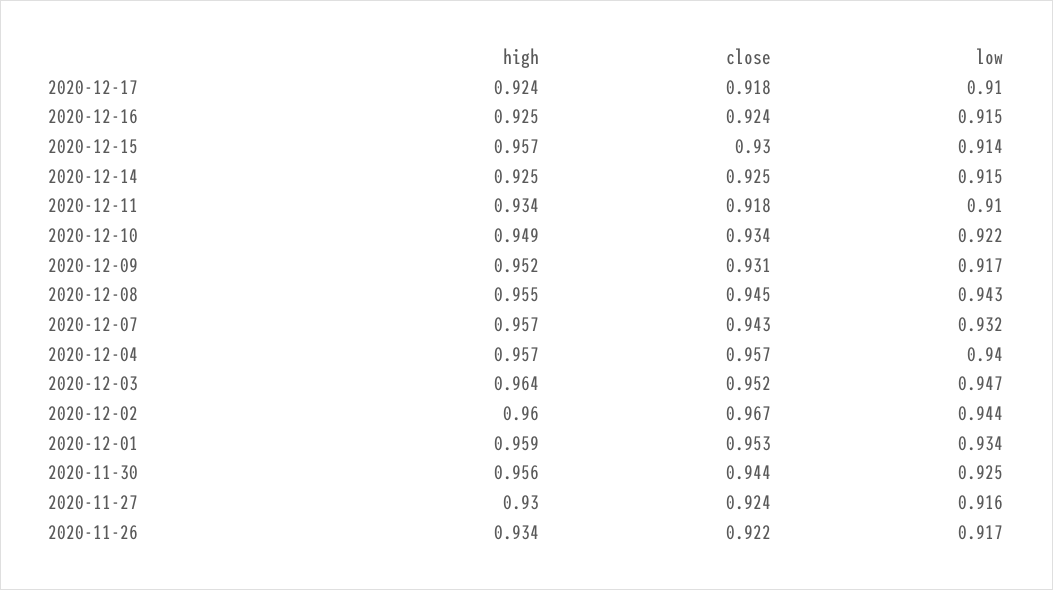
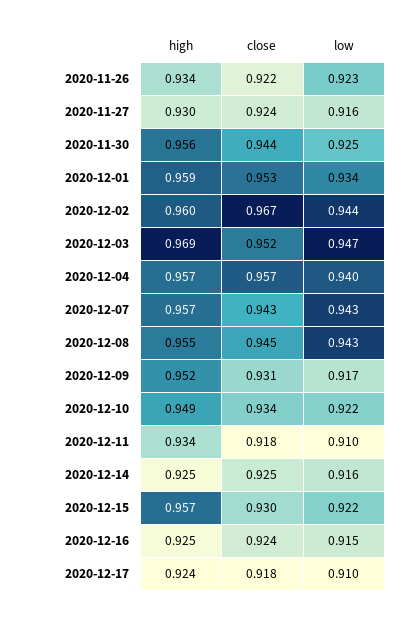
  {
    "high": {
      "2020-12-17": 0.924,
      "2020-12-16": 0.925,
      "2020-12-15": 0.957,
      "2020-12-14": 0.925,
      "2020-12-11": 0.934,
      "2020-12-10": 0.949,
      "2020-12-09": 0.952,
      "2020-12-08": 0.955,
      "2020-12-07": 0.957,
      "2020-12-04": 0.957,
-     "2020-12-03": 0.964,
+     "2020-12-03": 0.969,
      "2020-12-02": 0.96,
      "2020-12-01": 0.959,
      "2020-11-30": 0.956,
      "2020-11-27": 0.93,
      "2020-11-26": 0.934
    },
    "close": {
      "2020-12-17": 0.918,
      "2020-12-16": 0.924,
      "2020-12-15": 0.93,
      "2020-12-14": 0.925,
      "2020-12-11": 0.918,
      "2020-12-10": 0.934,
      "2020-12-09": 0.931,
      "2020-12-08": 0.945,
      "2020-12-07": 0.943,
      "2020-12-04": 0.957,
      "2020-12-03": 0.952,
      "2020-12-02": 0.967,
      "2020-12-01": 0.953,
      "2020-11-30": 0.944,
      "2020-11-27": 0.924,
      "2020-11-26": 0.922
    },
    "low": {
      "2020-12-17": 0.91,
      "2020-12-16": 0.915,
-     "2020-12-15": 0.914,
+     "2020-12-15": 0.922,
-     "2020-12-14": 0.915,
+     "2020-12-14": 0.916,
      "2020-12-11": 0.91,
      "2020-12-10": 0.922,
      "2020-12-09": 0.917,
      "2020-12-08": 0.943,
-     "2020-12-07": 0.932,
+     "2020-12-07": 0.943,
      "2020-12-04": 0.94,
      "2020-12-03": 0.947,
      "2020-12-02": 0.944,
      "2020-12-01": 0.934,
      "2020-11-30": 0.925,
      "2020-11-27": 0.916,
-     "2020-11-26": 0.917
+     "2020-11-26": 0.923
    }
  }

